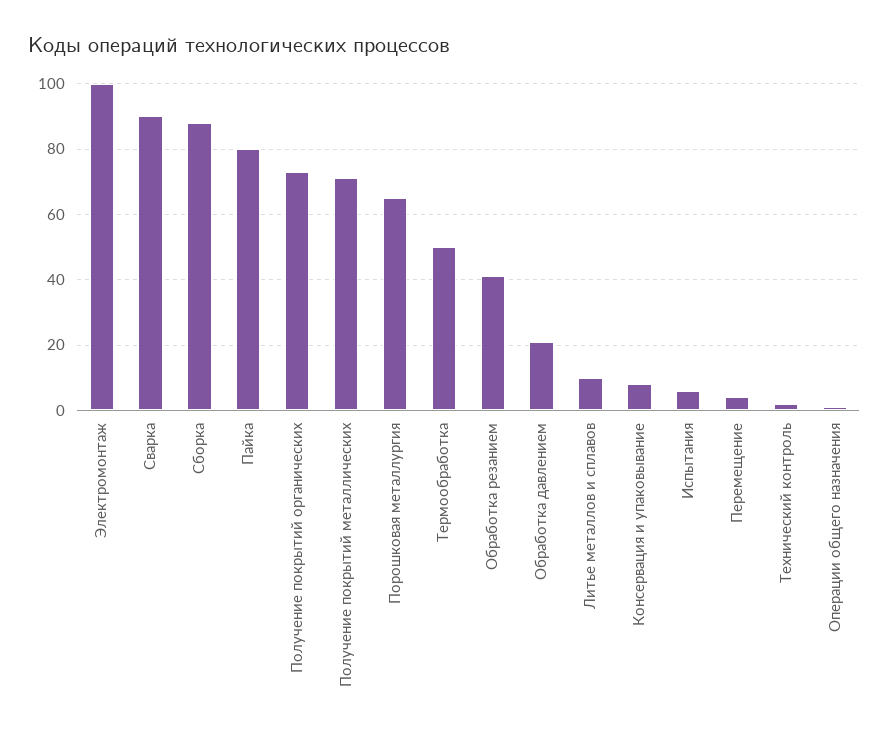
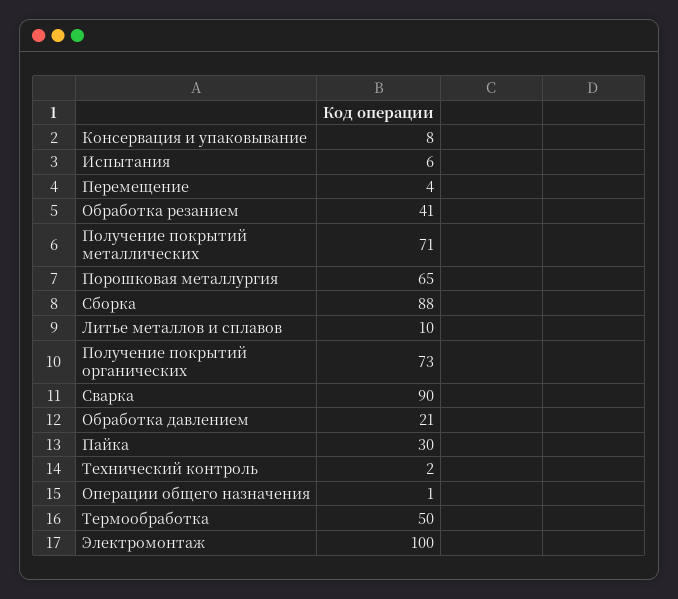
  {
    "Электромонтаж": 100,
    "Сварка": 90,
    "Сборка": 88,
-   "Пайка": 80,
+   "Пайка": 30,
    "Получение покрытий органических": 73,
    "Получение покрытий металлических": 71,
    "Порошковая металлургия": 65,
    "Термообработка": 50,
    "Обработка резанием": 41,
    "Обработка давлением": 21,
    "Литье металлов и сплавов": 10,
    "Консервация и упаковывание": 8,
    "Испытания": 6,
    "Перемещение": 4,
    "Технический контроль": 2,
    "Операции общего назначения": 1
  }

